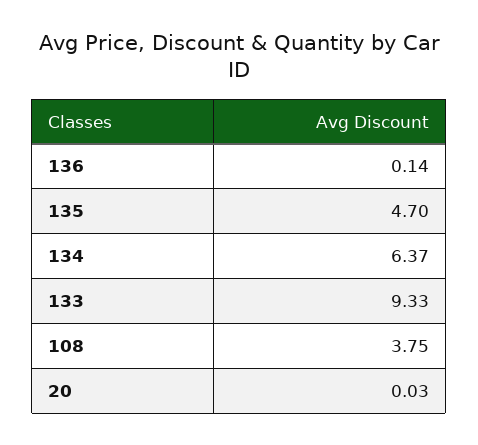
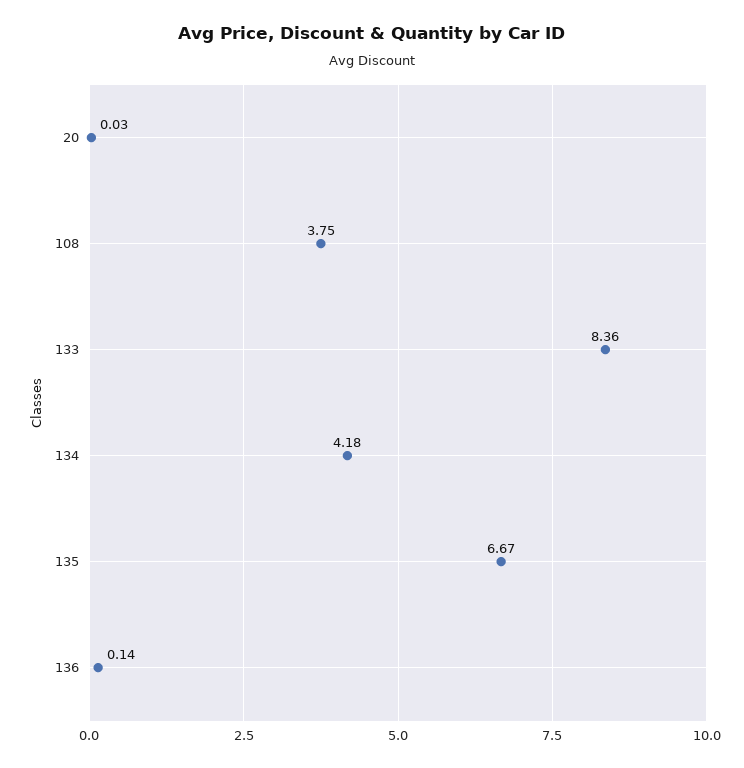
  {
    "136": 0.14,
-   "135": 4.7,
+   "135": 6.67,
-   "134": 6.37,
+   "134": 4.18,
-   "133": 9.33,
+   "133": 8.36,
    "108": 3.75,
    "20": 0.03
  }

